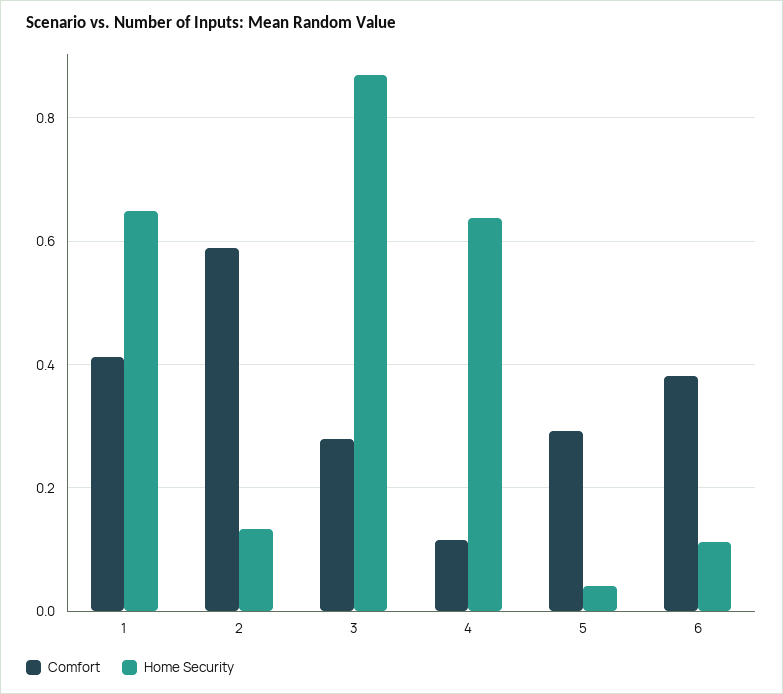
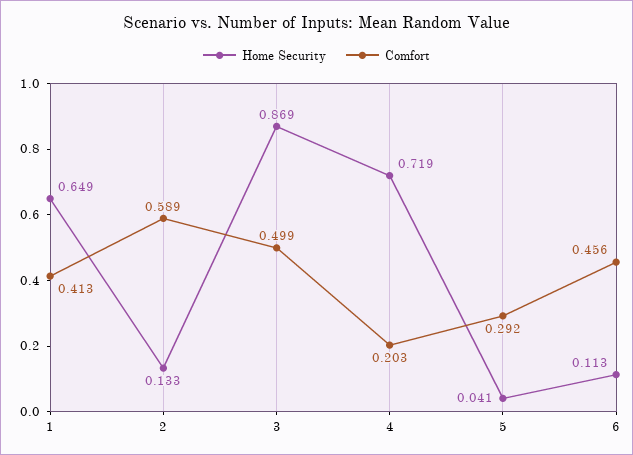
  {
    "Comfort": {
      "1": 0.413,
      "2": 0.589,
-     "3": 0.28,
+     "3": 0.499,
-     "4": 0.12,
+     "4": 0.203,
      "5": 0.292,
-     "6": 0.38
+     "6": 0.456
    },
    "Home Security": {
      "1": 0.649,
      "2": 0.133,
      "3": 0.869,
-     "4": 0.64,
+     "4": 0.719,
      "5": 0.041,
      "6": 0.113
    }
  }

